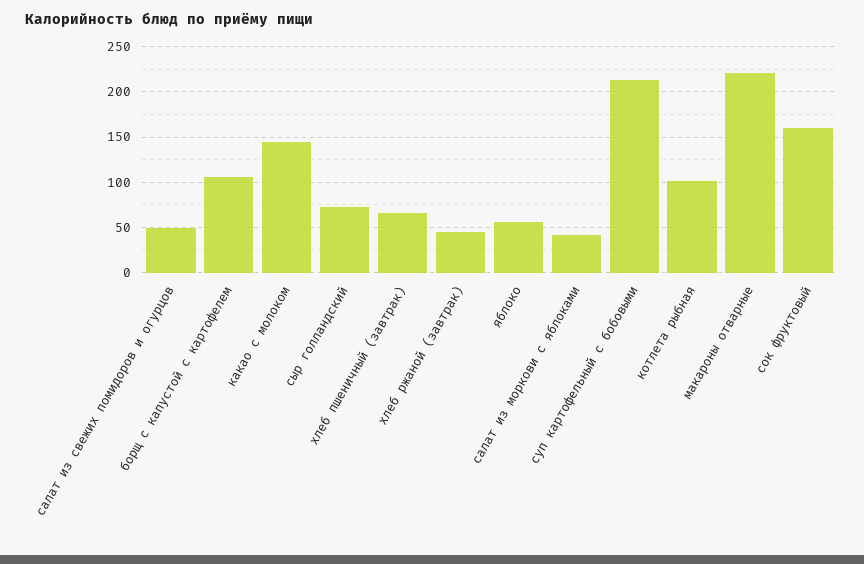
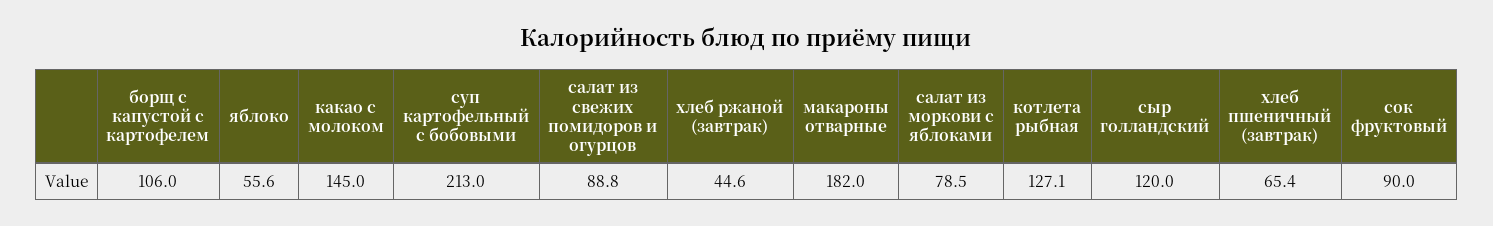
  {
-   "салат из свежих помидоров и огурцов": 50,
+   "салат из свежих помидоров и огурцов": 88.8,
    "борщ с капустой с картофелем": 106,
    "какао с молоком": 145,
-   "сыр голландский": 70,
+   "сыр голландский": 120,
    "хлеб пшеничный (завтрак)": 65.4,
    "хлеб ржаной (завтрак)": 44.6,
    "яблоко": 55.6,
-   "салат из моркови с яблоками": 40,
+   "салат из моркови с яблоками": 78.5,
    "суп картофельный с бобовыми": 213,
-   "котлета рыбная": 100,
+   "котлета рыбная": 127.1,
-   "макароны отварные": 220,
+   "макароны отварные": 182,
-   "сок фруктовый": 160
+   "сок фруктовый": 90
  }

